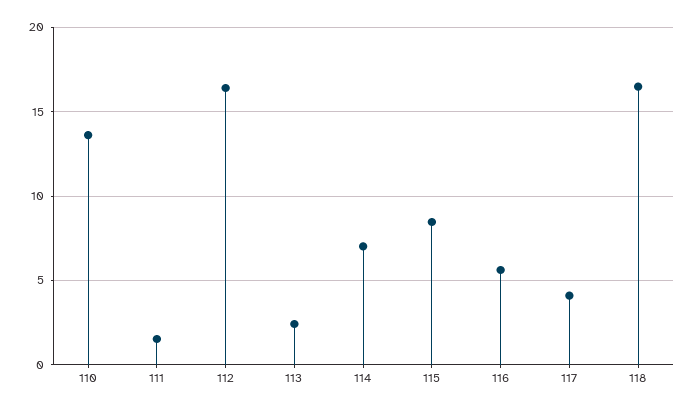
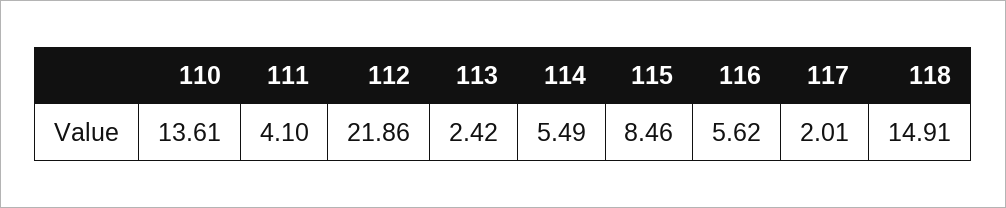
  {
    "110": 13.61,
-   "111": 1.5,
+   "111": 4.1,
-   "112": 16.5,
+   "112": 21.86,
    "113": 2.42,
-   "114": 7,
+   "114": 5.49,
    "115": 8.46,
    "116": 5.62,
-   "117": 4,
+   "117": 2.01,
-   "118": 16.5
+   "118": 14.91
  }

